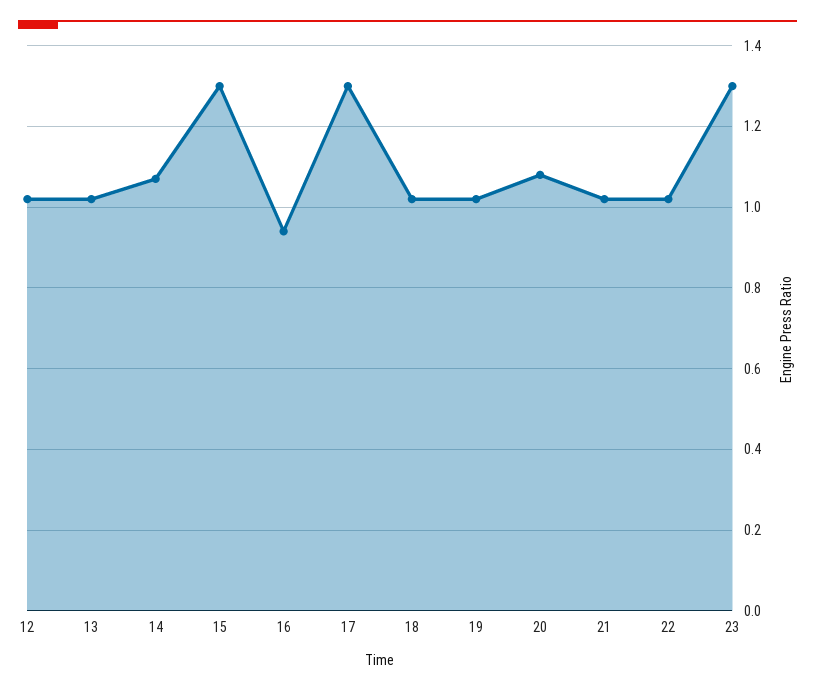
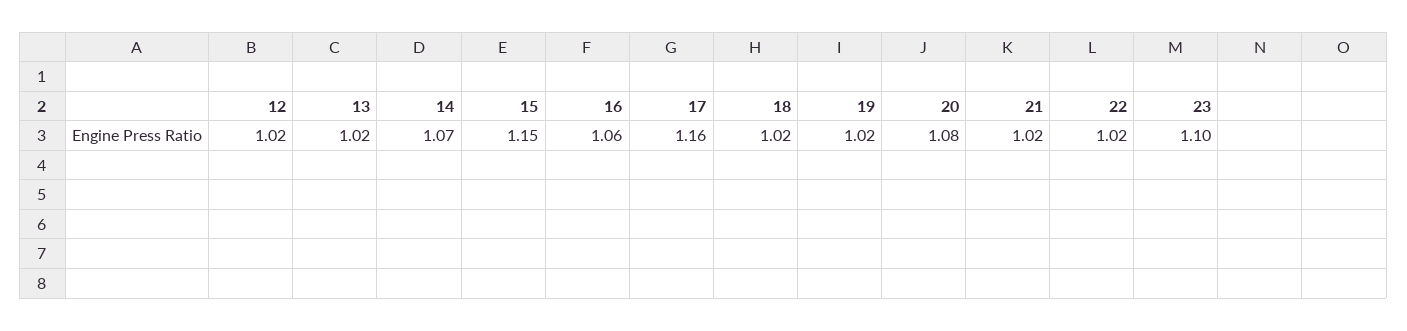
  {
    "12": 1.02,
    "13": 1.02,
    "14": 1.07,
-   "15": 1.3,
+   "15": 1.15,
-   "16": 0.95,
+   "16": 1.06,
-   "17": 1.3,
+   "17": 1.16,
    "18": 1.02,
    "19": 1.02,
    "20": 1.08,
    "21": 1.02,
    "22": 1.02,
-   "23": 1.3
+   "23": 1.1
  }

